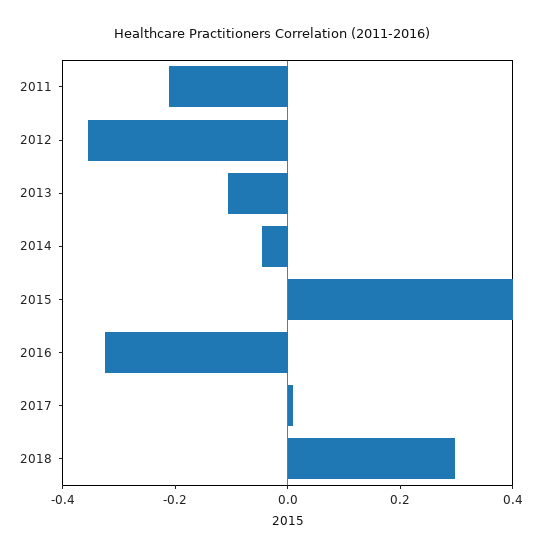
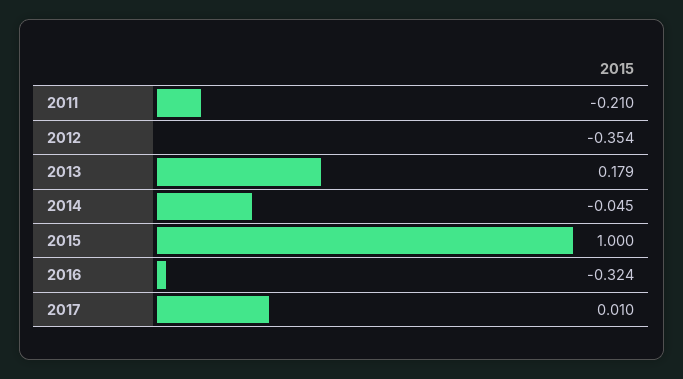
  {
    "2011": -0.21,
    "2012": -0.354,
-   "2013": -0.1,
+   "2013": 0.179,
    "2014": -0.045,
-   "2015": 0.4,
+   "2015": 1,
    "2016": -0.324,
-   "2017": 0.01,
+   "2017": 0.01
-   "2018": 0.3
  }

